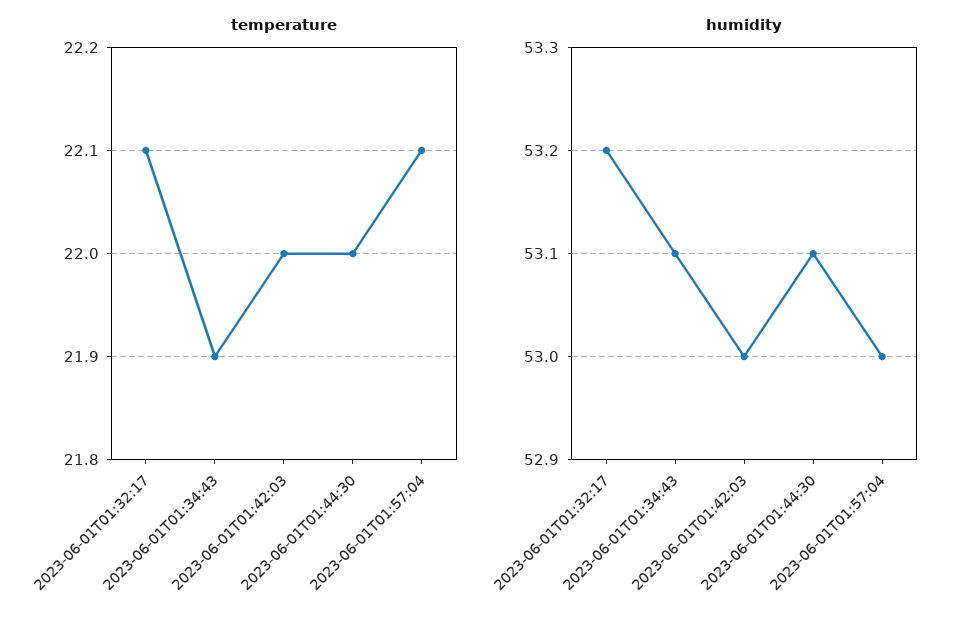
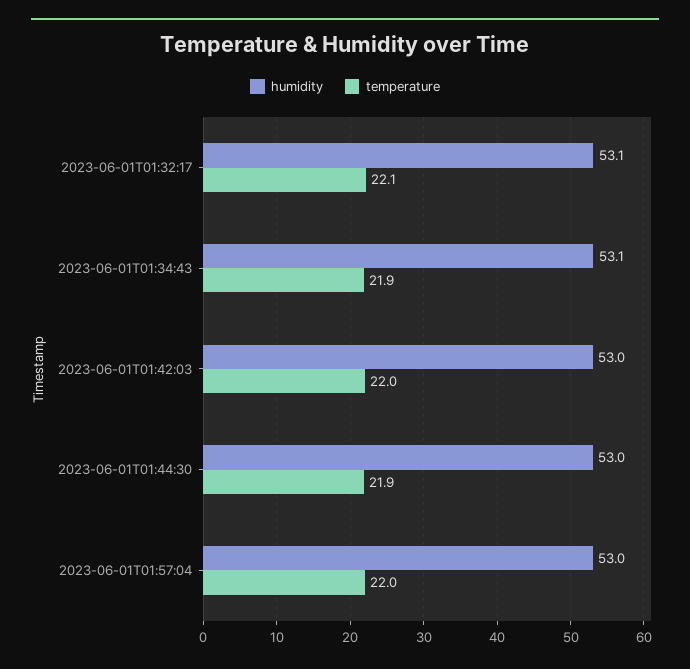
  {
    "temperature": {
      "2023-06-01T01:32:17": 22.1,
      "2023-06-01T01:34:43": 21.9,
      "2023-06-01T01:42:03": 22,
-     "2023-06-01T01:44:30": 22,
+     "2023-06-01T01:44:30": 21.9,
-     "2023-06-01T01:57:04": 22.1
+     "2023-06-01T01:57:04": 22
    },
    "humidity": {
-     "2023-06-01T01:32:17": 53.2,
+     "2023-06-01T01:32:17": 53.1,
      "2023-06-01T01:34:43": 53.1,
      "2023-06-01T01:42:03": 53,
-     "2023-06-01T01:44:30": 53.1,
+     "2023-06-01T01:44:30": 53,
      "2023-06-01T01:57:04": 53
    }
  }

